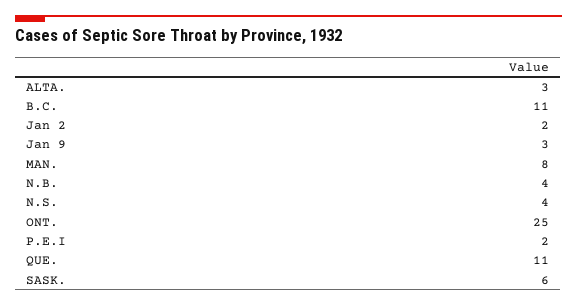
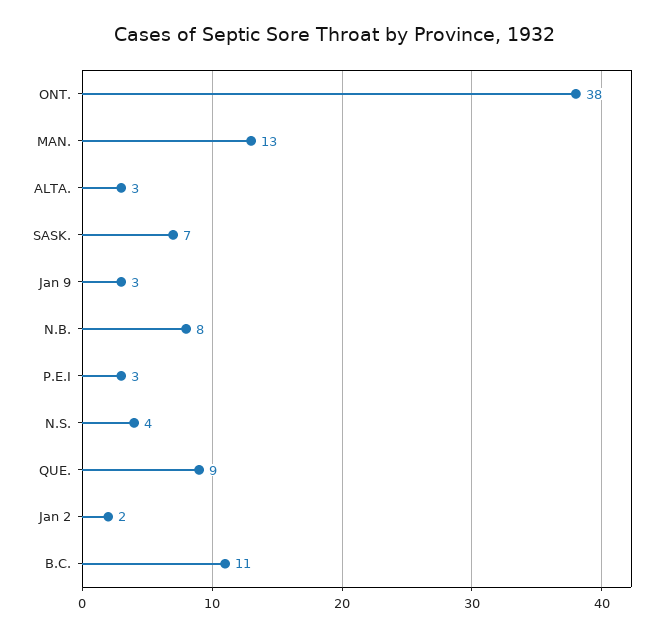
  {
    "ALTA.": 3,
    "B.C.": 11,
    "Jan 2": 2,
    "Jan 9": 3,
-   "MAN.": 8,
+   "MAN.": 13,
-   "N.B.": 4,
+   "N.B.": 8,
    "N.S.": 4,
-   "ONT.": 25,
+   "ONT.": 38,
-   "P.E.I": 2,
+   "P.E.I": 3,
-   "QUE.": 11,
+   "QUE.": 9,
-   "SASK.": 6
+   "SASK.": 7
  }

